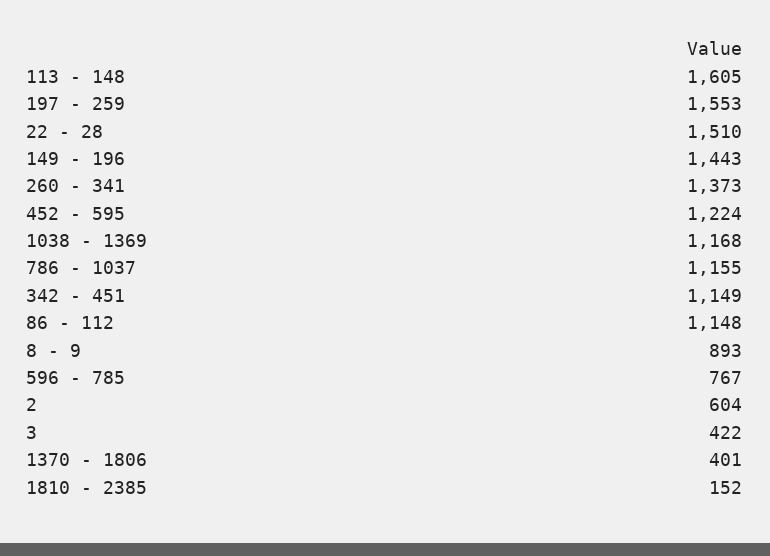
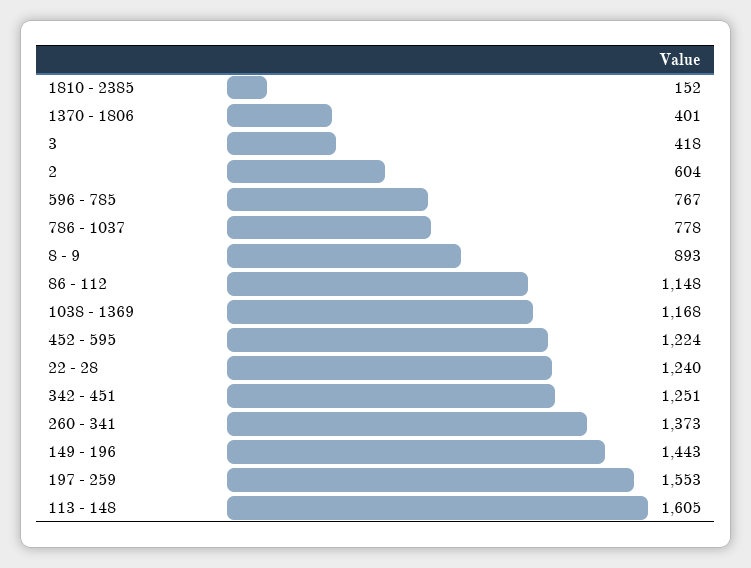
  {
    "113 - 148": 1605,
    "197 - 259": 1553,
-   "22 - 28": 1510,
+   "22 - 28": 1240,
    "149 - 196": 1443,
    "260 - 341": 1373,
    "452 - 595": 1224,
    "1038 - 1369": 1168,
-   "786 - 1037": 1155,
+   "786 - 1037": 778,
-   "342 - 451": 1149,
+   "342 - 451": 1251,
    "86 - 112": 1148,
    "8 - 9": 893,
    "596 - 785": 767,
    "2": 604,
-   "3": 422,
+   "3": 418,
    "1370 - 1806": 401,
    "1810 - 2385": 152
  }

